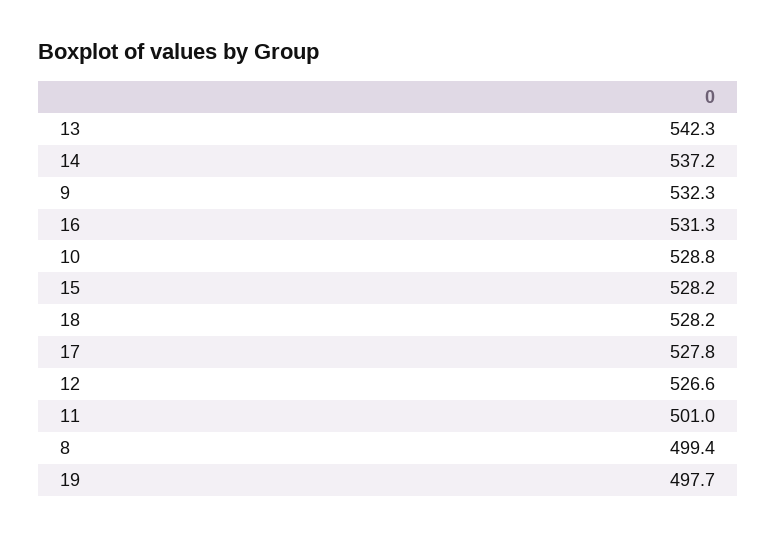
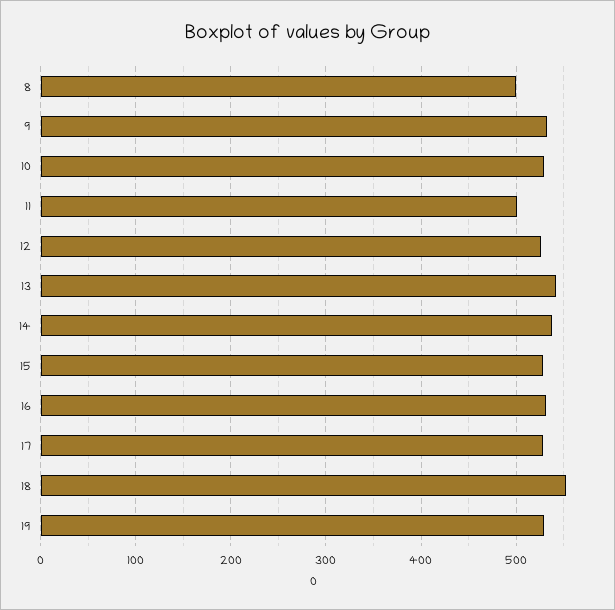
  {
    "13": 542.3,
    "14": 537.2,
    "9": 532.3,
    "16": 531.3,
    "10": 528.8,
    "15": 528.2,
-   "18": 528.2,
+   "18": 550,
    "17": 527.8,
    "12": 526.6,
    "11": 501,
    "8": 499.4,
-   "19": 497.7
+   "19": 530
  }

